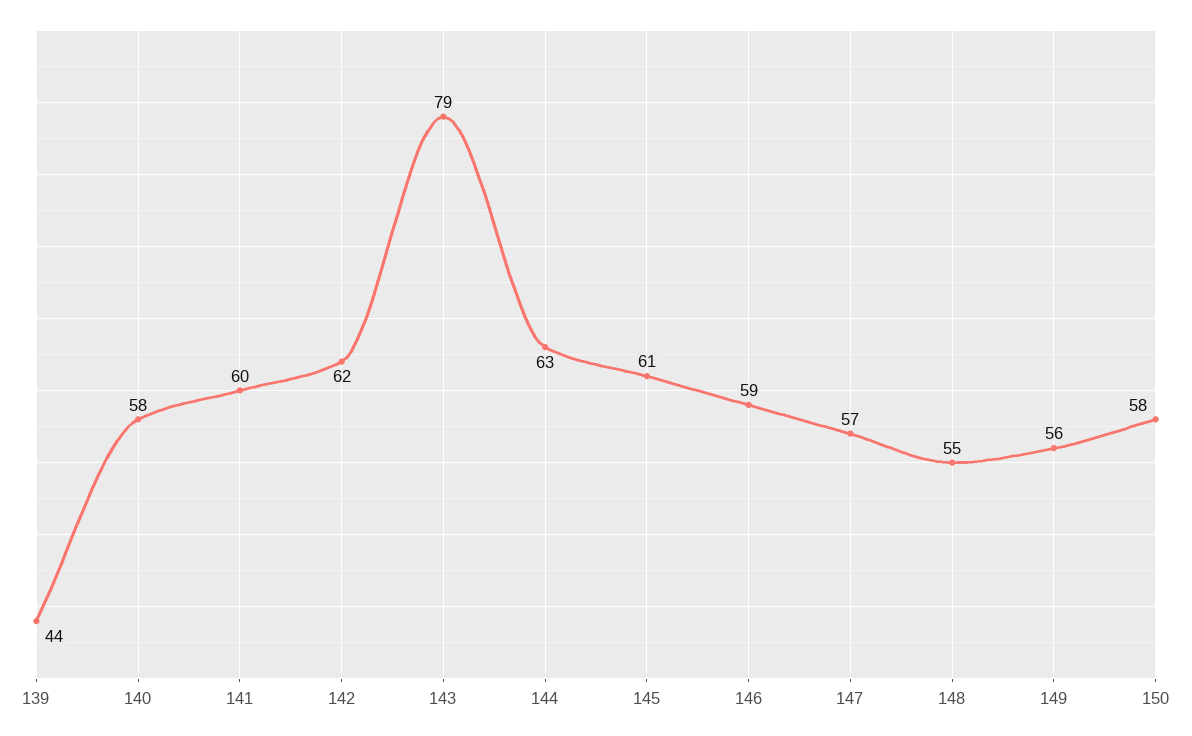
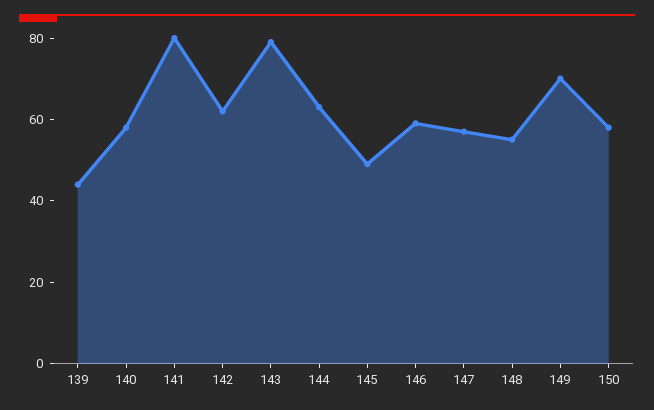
  {
    "139": 44,
    "140": 58,
-   "141": 60,
+   "141": 80,
    "142": 62,
    "143": 79,
    "144": 63,
-   "145": 61,
+   "145": 50,
    "146": 59,
    "147": 57,
    "148": 55,
-   "149": 56,
+   "149": 70,
    "150": 58
  }

